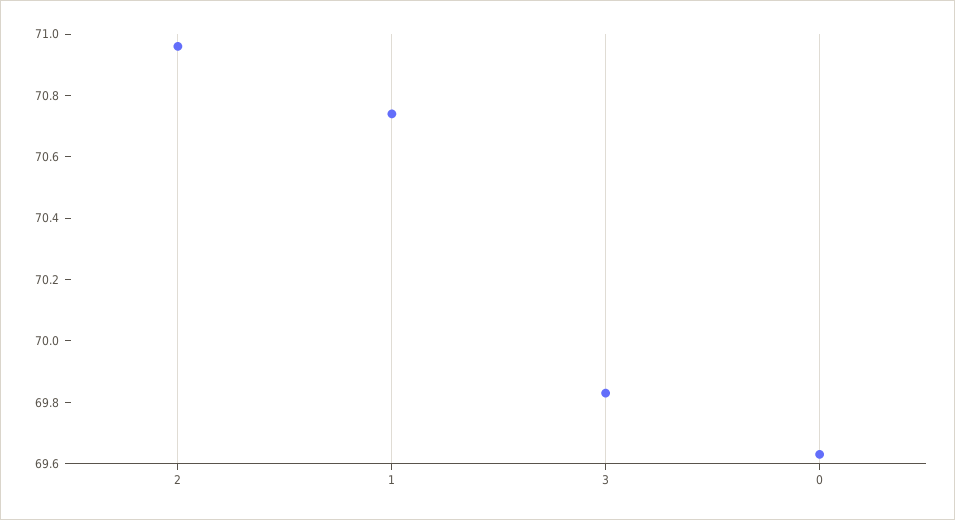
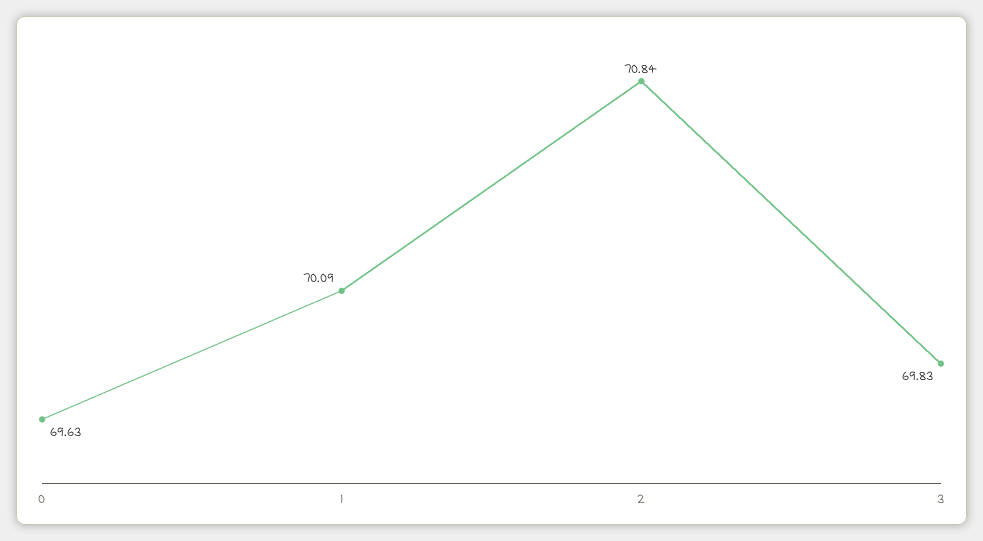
  {
-   "2": 70.95,
+   "2": 70.84,
-   "1": 70.75,
+   "1": 70.09,
    "3": 69.83,
    "0": 69.63
  }

